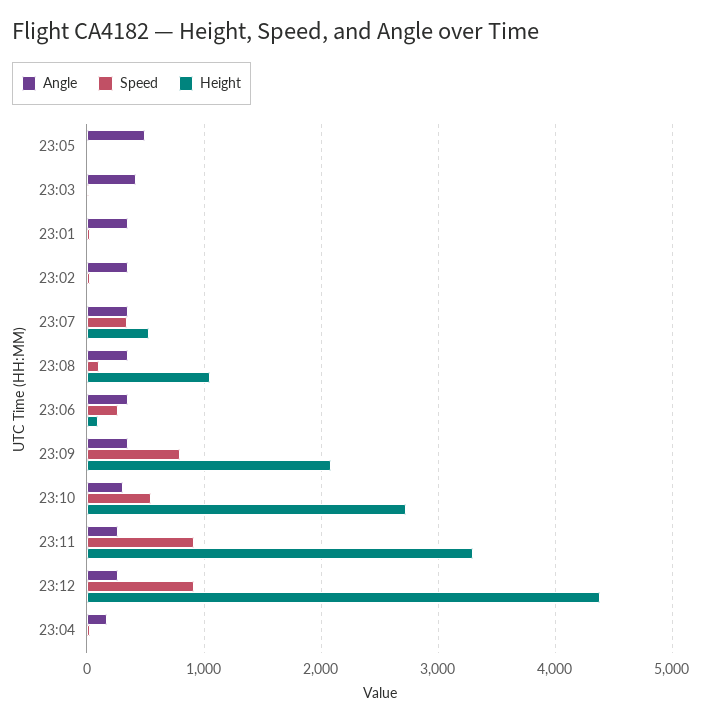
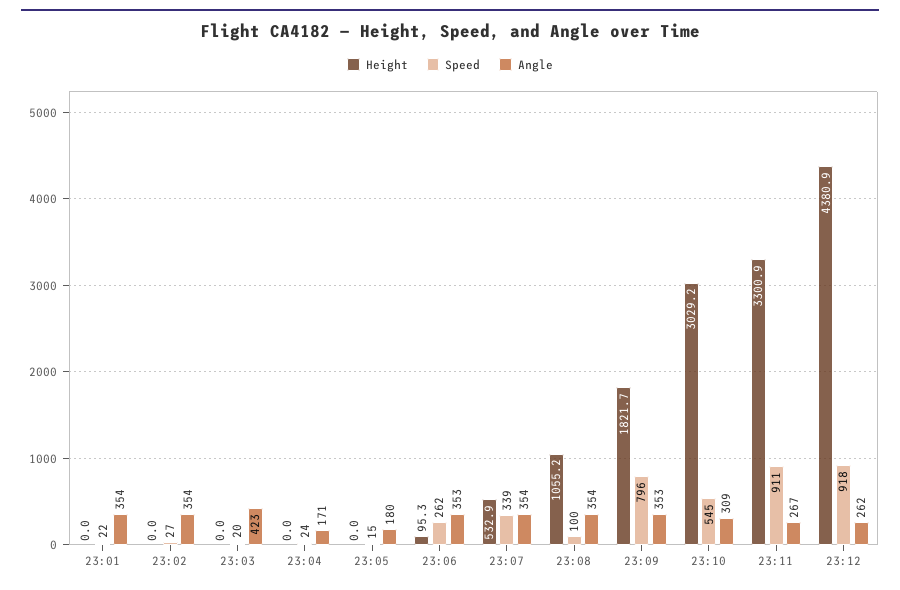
  {
    "Angle": {
-     "23:05": 500,
+     "23:05": 180,
      "23:03": 423,
      "23:01": 354,
      "23:02": 354,
      "23:07": 354,
      "23:08": 354,
      "23:06": 353,
      "23:09": 353,
      "23:10": 309,
      "23:11": 267,
      "23:12": 262,
      "23:04": 171
    },
    "Speed": {
      "23:05": 15,
      "23:03": 20,
      "23:01": 22,
      "23:02": 27,
      "23:07": 339,
      "23:08": 100,
      "23:06": 262,
      "23:09": 796,
      "23:10": 545,
      "23:11": 911,
      "23:12": 918,
      "23:04": 24
    },
    "Height": {
      "23:05": 0,
      "23:03": 0,
      "23:01": 0,
      "23:02": 0,
      "23:07": 532.9,
      "23:08": 1055.2,
      "23:06": 95.3,
-     "23:09": 2100,
+     "23:09": 1821.7,
-     "23:10": 2700,
+     "23:10": 3029.2,
      "23:11": 3300.9,
      "23:12": 4380.9,
      "23:04": 0
    }
  }

